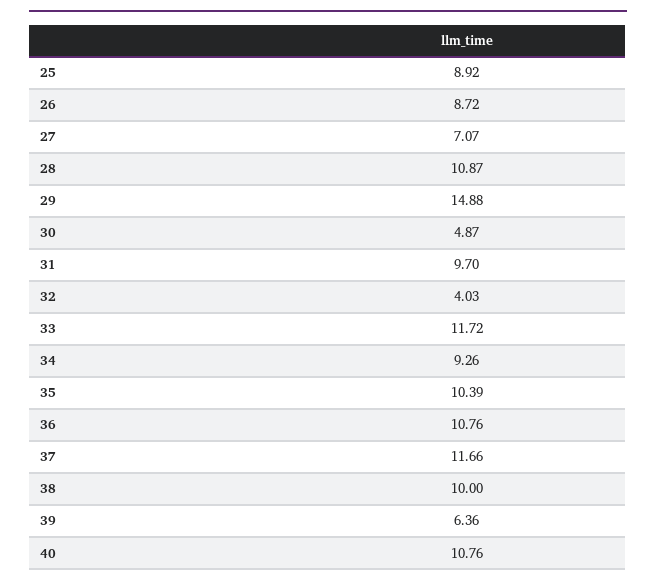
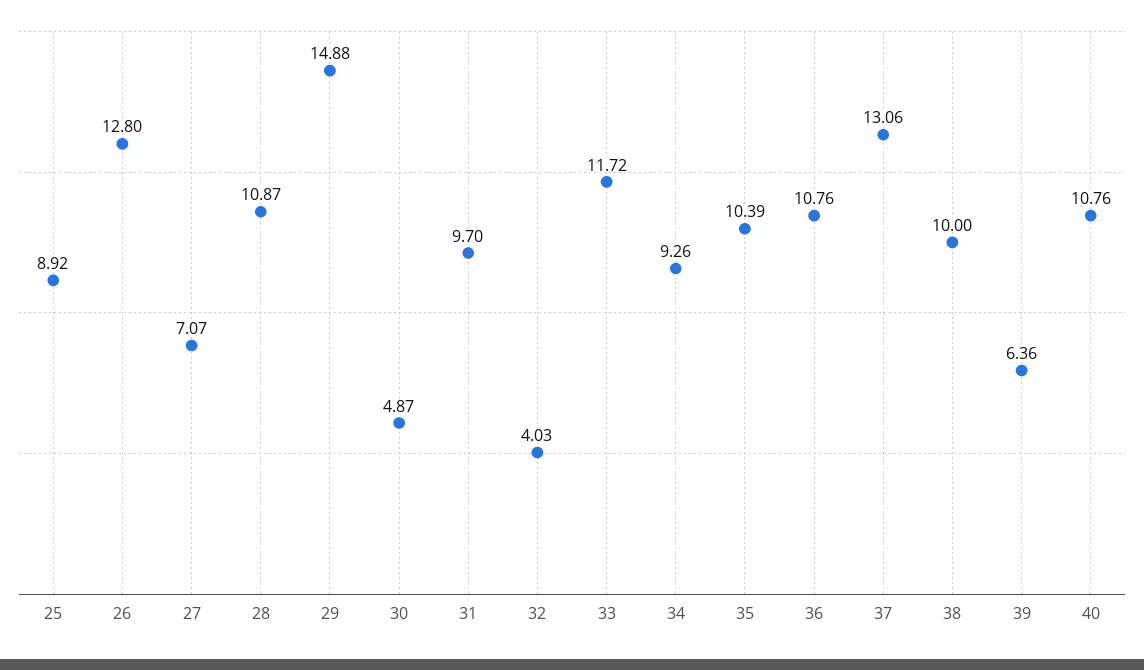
  {
    "25": 8.92,
-   "26": 8.72,
+   "26": 12.8,
    "27": 7.07,
    "28": 10.87,
    "29": 14.88,
    "30": 4.87,
    "31": 9.7,
    "32": 4.03,
    "33": 11.72,
    "34": 9.26,
    "35": 10.39,
    "36": 10.76,
-   "37": 11.66,
+   "37": 13.06,
    "38": 10,
    "39": 6.36,
    "40": 10.76
  }

